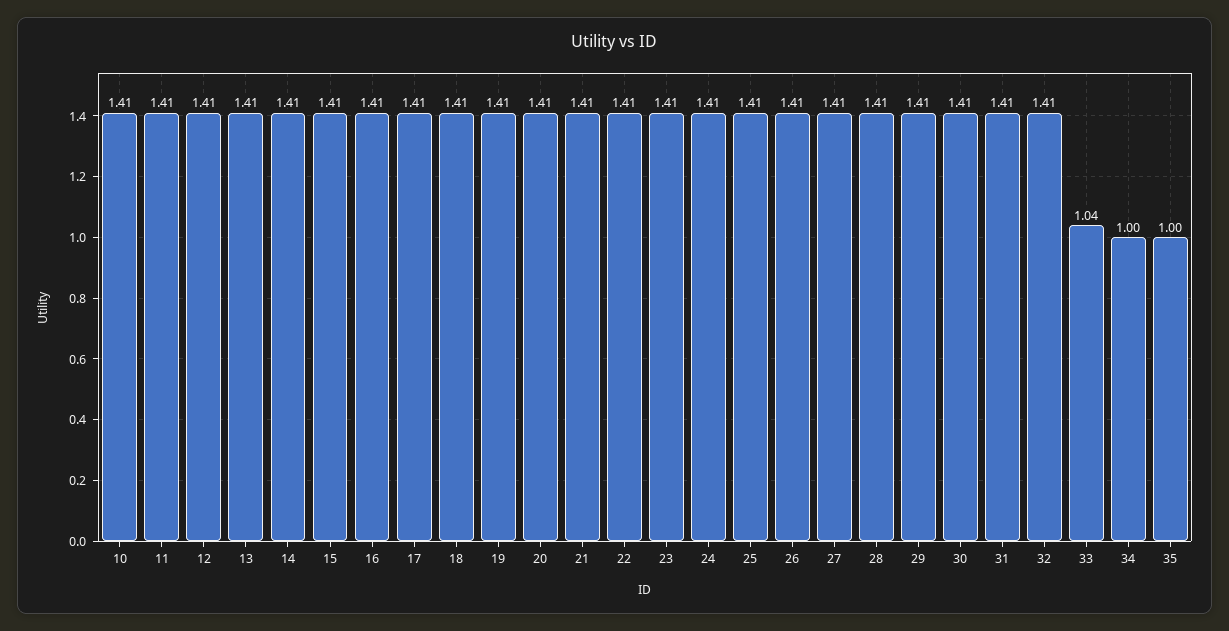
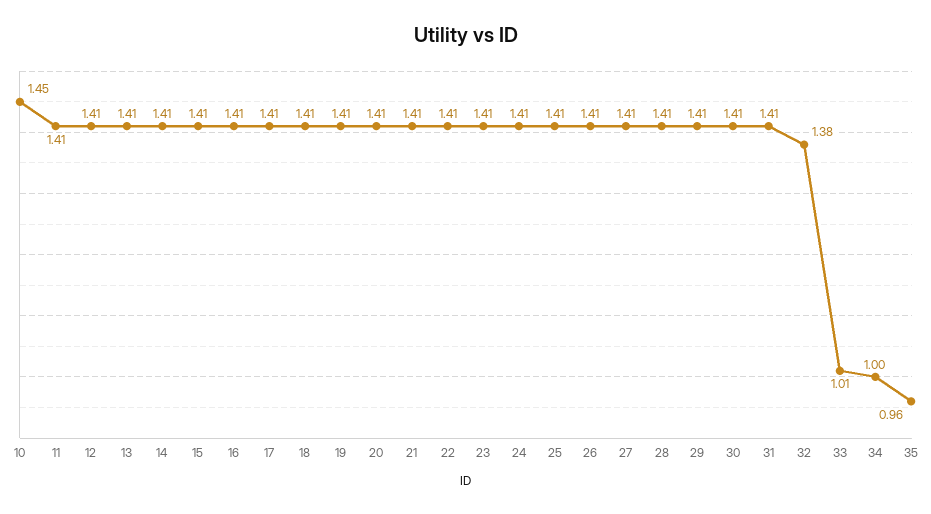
  {
-   "10": 1.41,
+   "10": 1.45,
    "11": 1.41,
    "12": 1.41,
    "13": 1.41,
    "14": 1.41,
    "15": 1.41,
    "16": 1.41,
    "17": 1.41,
    "18": 1.41,
    "19": 1.41,
    "20": 1.41,
    "21": 1.41,
    "22": 1.41,
    "23": 1.41,
    "24": 1.41,
    "25": 1.41,
    "26": 1.41,
    "27": 1.41,
    "28": 1.41,
    "29": 1.41,
    "30": 1.41,
    "31": 1.41,
-   "32": 1.41,
+   "32": 1.38,
-   "33": 1.04,
+   "33": 1.01,
    "34": 1,
-   "35": 1
+   "35": 0.96
  }

